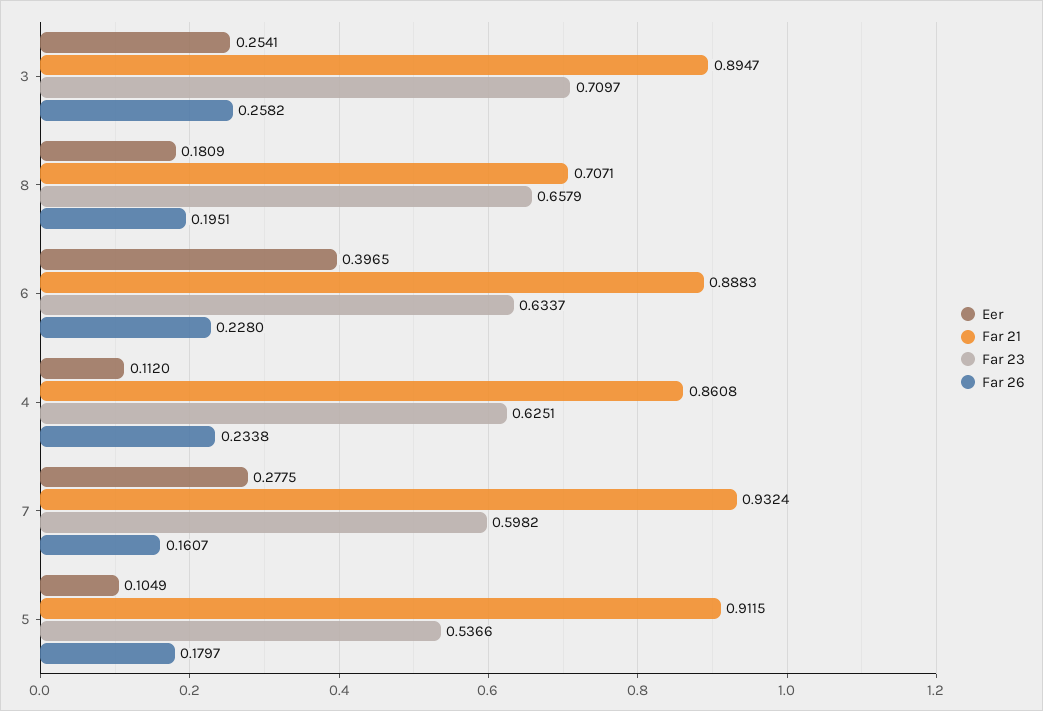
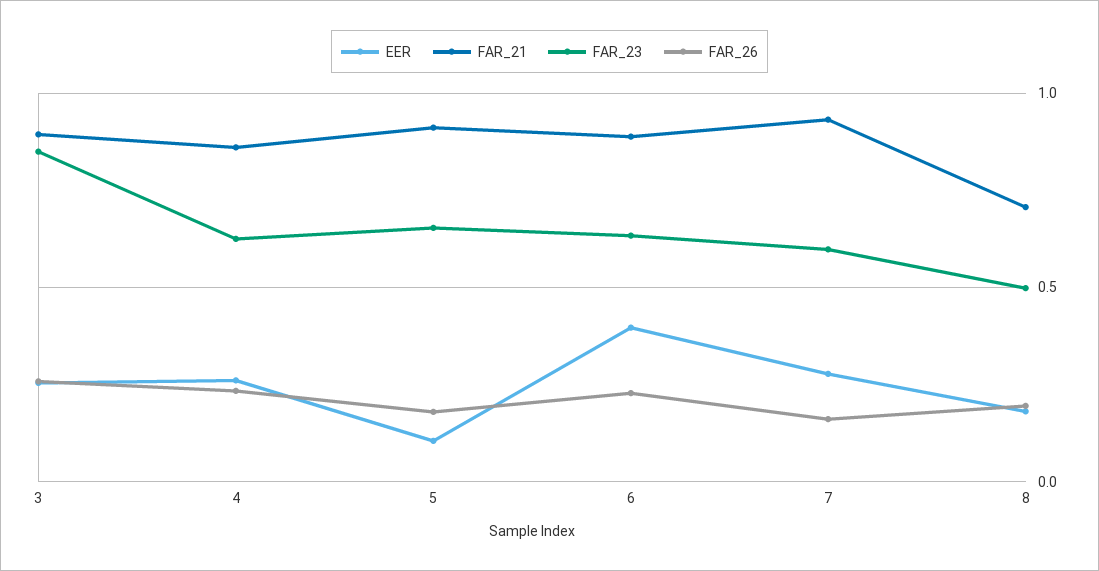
  {
    "Eer": {
      "3": 0.2541,
      "8": 0.1809,
      "6": 0.3965,
-     "4": 0.112,
+     "4": 0.25,
      "7": 0.2775,
      "5": 0.1049
    },
    "Far 21": {
      "3": 0.8947,
      "8": 0.7071,
      "6": 0.8883,
      "4": 0.8608,
      "7": 0.9324,
      "5": 0.9115
    },
    "Far 23": {
-     "3": 0.7097,
+     "3": 0.85,
-     "8": 0.6579,
+     "8": 0.5,
      "6": 0.6337,
      "4": 0.6251,
      "7": 0.5982,
-     "5": 0.5366
+     "5": 0.65
    },
    "Far 26": {
      "3": 0.2582,
      "8": 0.1951,
      "6": 0.228,
      "4": 0.2338,
      "7": 0.1607,
      "5": 0.1797
    }
  }

